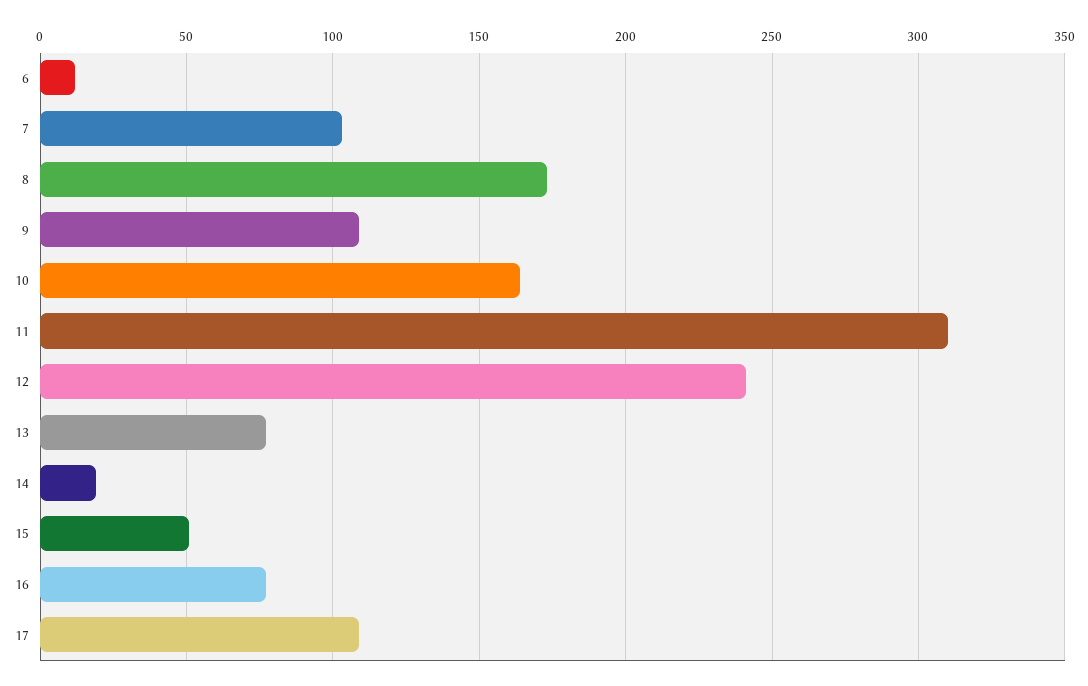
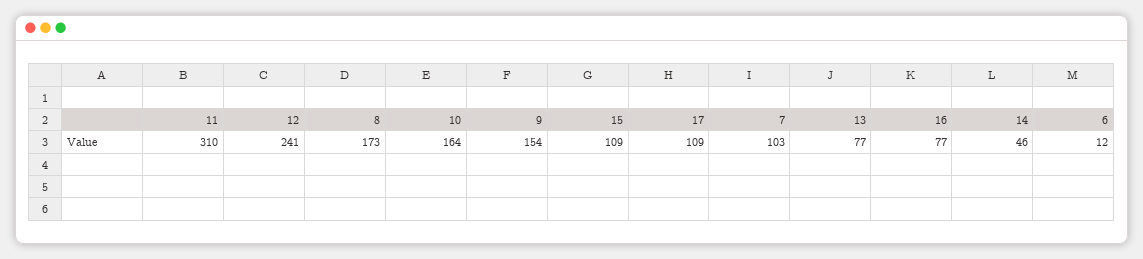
  {
    "6": 12,
    "7": 103,
    "8": 173,
-   "9": 110,
+   "9": 154,
    "10": 164,
    "11": 310,
    "12": 241,
    "13": 77,
-   "14": 20,
+   "14": 46,
-   "15": 50,
+   "15": 109,
    "16": 77,
    "17": 109
  }

